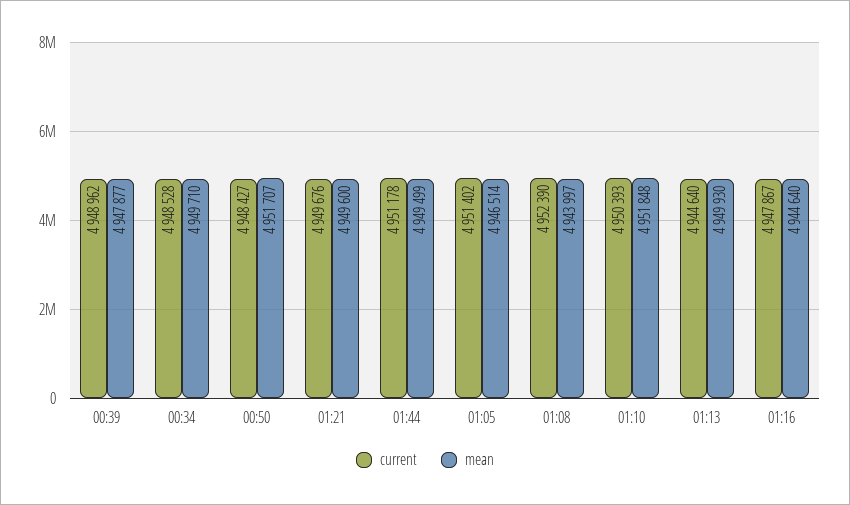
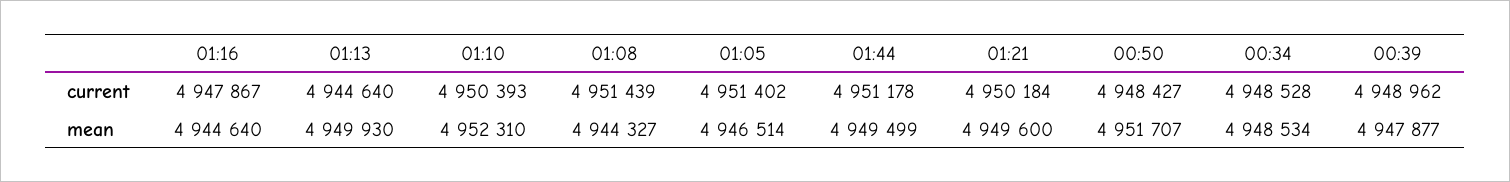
  {
    "current": {
      "00:39": 4948962,
      "00:34": 4948528,
      "00:50": 4948427,
-     "01:21": 4949676,
+     "01:21": 4950184,
      "01:44": 4951178,
      "01:05": 4951402,
-     "01:08": 4952390,
+     "01:08": 4951439,
      "01:10": 4950393,
      "01:13": 4944640,
      "01:16": 4947867
    },
    "mean": {
      "00:39": 4947877,
-     "00:34": 4949710,
+     "00:34": 4948534,
      "00:50": 4951707,
      "01:21": 4949600,
      "01:44": 4949499,
      "01:05": 4946514,
-     "01:08": 4943997,
+     "01:08": 4944327,
-     "01:10": 4951848,
+     "01:10": 4952310,
      "01:13": 4949930,
      "01:16": 4944640
    }
  }

